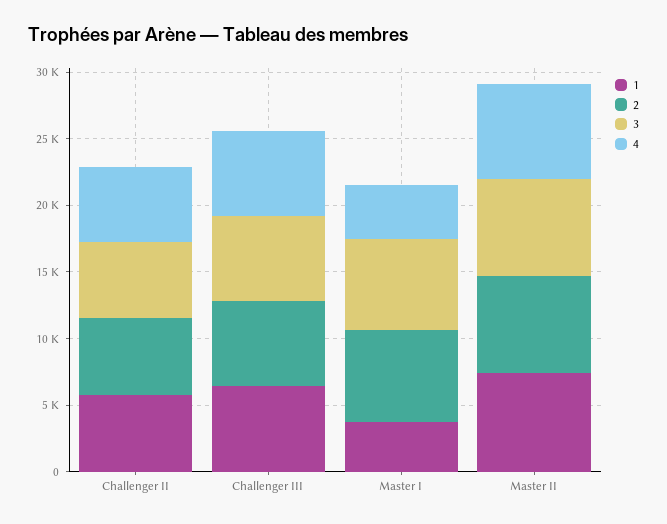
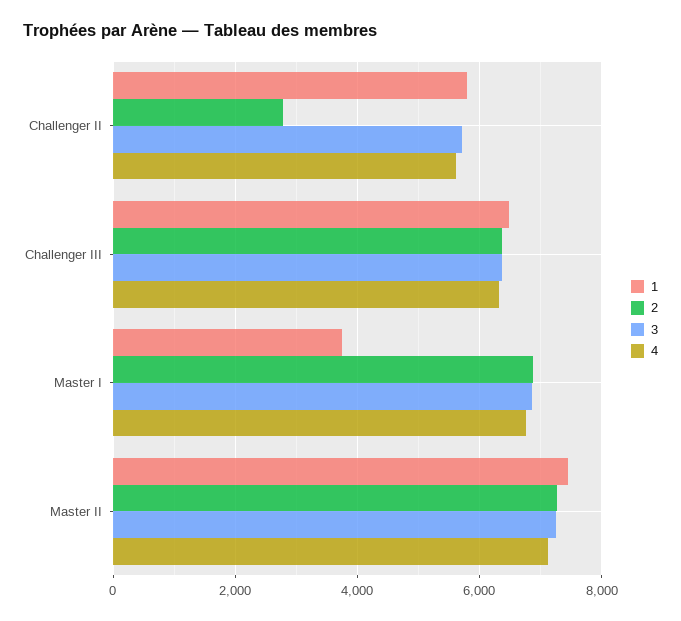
  {
    "1": {
      "Challenger II": 5800,
      "Challenger III": 6400,
      "Master I": 3800,
      "Master II": 7400
    },
    "2": {
-     "Challenger II": 6000,
+     "Challenger II": 2800,
      "Challenger III": 6400,
      "Master I": 6800,
      "Master II": 7200
    },
    "3": {
      "Challenger II": 5800,
      "Challenger III": 6400,
      "Master I": 6800,
      "Master II": 7200
    },
    "4": {
      "Challenger II": 5600,
      "Challenger III": 6400,
-     "Master I": 4000,
+     "Master I": 6800,
      "Master II": 7200
    }
  }

